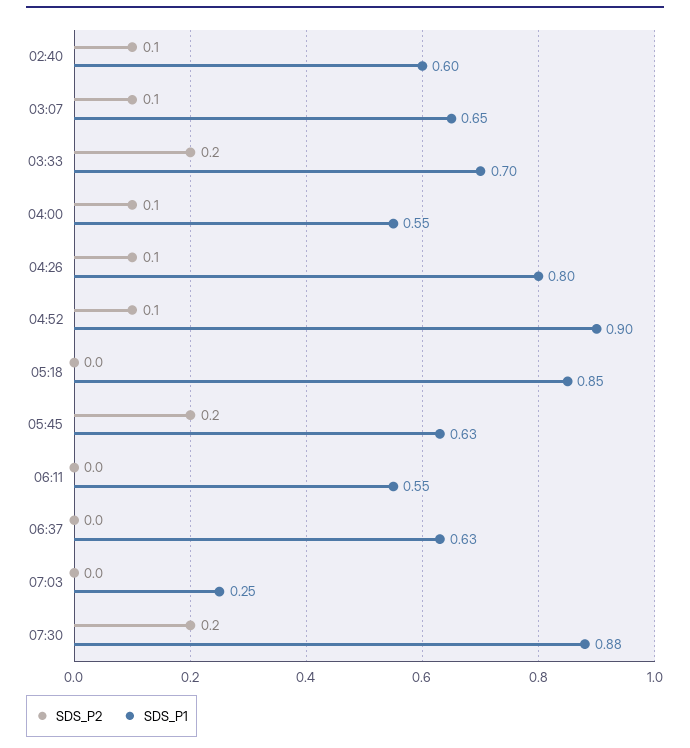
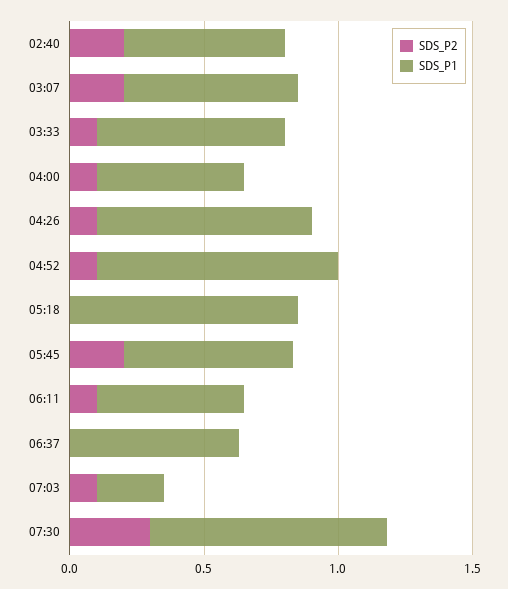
  {
    "SDS_P2": {
-     "02:40": 0.1,
+     "02:40": 0.2,
-     "03:07": 0.1,
+     "03:07": 0.2,
-     "03:33": 0.2,
+     "03:33": 0.1,
      "04:00": 0.1,
      "04:26": 0.1,
      "04:52": 0.1,
      "05:18": 0,
      "05:45": 0.2,
-     "06:11": 0,
+     "06:11": 0.1,
      "06:37": 0,
-     "07:03": 0,
+     "07:03": 0.1,
-     "07:30": 0.2
+     "07:30": 0.3
    },
    "SDS_P1": {
      "02:40": 0.6,
      "03:07": 0.65,
      "03:33": 0.7,
      "04:00": 0.55,
      "04:26": 0.8,
      "04:52": 0.9,
      "05:18": 0.85,
      "05:45": 0.63,
      "06:11": 0.55,
      "06:37": 0.63,
      "07:03": 0.25,
      "07:30": 0.88
    }
  }

